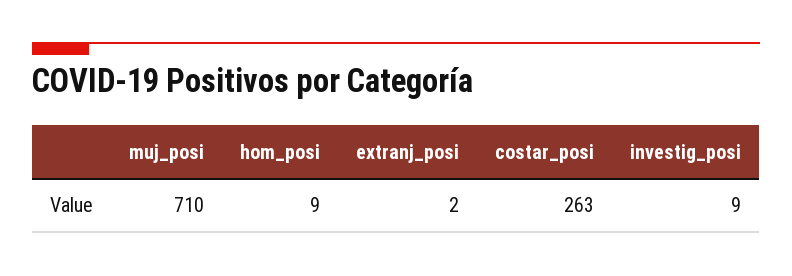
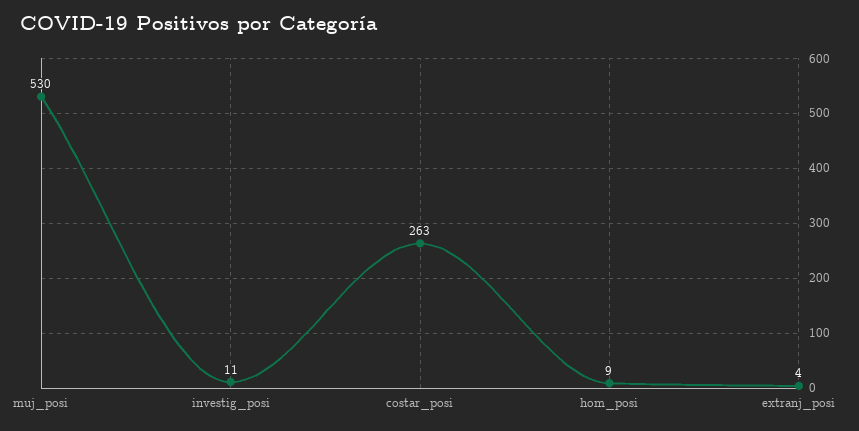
  {
-   "muj_posi": 710,
+   "muj_posi": 530,
    "hom_posi": 9,
-   "extranj_posi": 2,
+   "extranj_posi": 4,
    "costar_posi": 263,
-   "investig_posi": 9
+   "investig_posi": 11
  }

